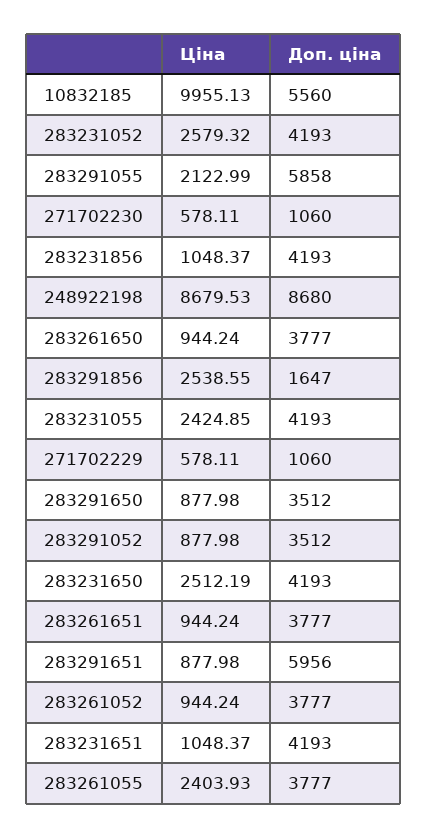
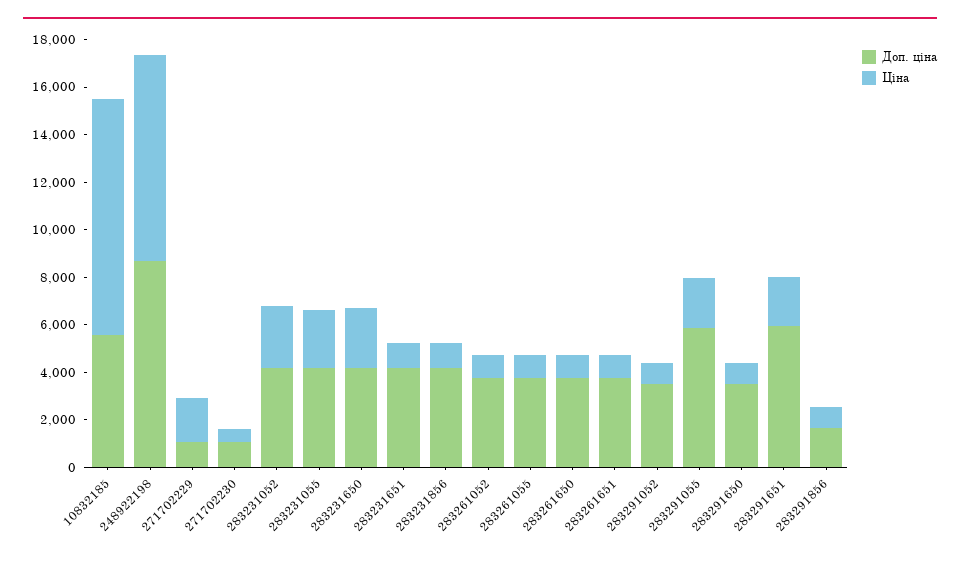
  {
    "Ціна": {
      "10832185": 9955.13,
      "283231052": 2579.32,
      "283291055": 2122.99,
      "271702230": 578.11,
      "283231856": 1048.37,
      "248922198": 8679.53,
      "283261650": 944.24,
-     "283291856": 2538.55,
+     "283291856": 1000,
      "283231055": 2424.85,
-     "271702229": 578.11,
+     "271702229": 2000,
      "283291650": 877.98,
      "283291052": 877.98,
      "283231650": 2512.19,
      "283261651": 944.24,
-     "283291651": 877.98,
+     "283291651": 2000,
      "283261052": 944.24,
      "283231651": 1048.37,
-     "283261055": 2403.93
+     "283261055": 1000
    },
    "Доп. ціна": {
      "10832185": 5560,
      "283231052": 4193,
      "283291055": 5858,
      "271702230": 1060,
      "283231856": 4193,
      "248922198": 8680,
      "283261650": 3777,
      "283291856": 1647,
      "283231055": 4193,
      "271702229": 1060,
      "283291650": 3512,
      "283291052": 3512,
      "283231650": 4193,
      "283261651": 3777,
      "283291651": 5956,
      "283261052": 3777,
      "283231651": 4193,
      "283261055": 3777
    }
  }

